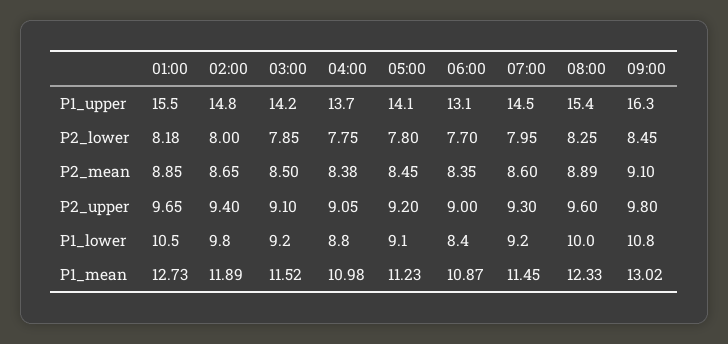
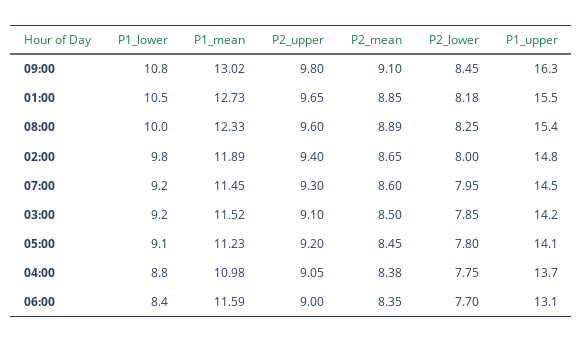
  {
    "01:00": {
      "P1_upper": 15.5,
      "P2_lower": 8.18,
      "P2_mean": 8.85,
      "P2_upper": 9.65,
      "P1_lower": 10.5,
      "P1_mean": 12.73
    },
    "02:00": {
      "P1_upper": 14.8,
      "P2_lower": 8,
      "P2_mean": 8.65,
      "P2_upper": 9.4,
      "P1_lower": 9.8,
      "P1_mean": 11.89
    },
    "03:00": {
      "P1_upper": 14.2,
      "P2_lower": 7.85,
      "P2_mean": 8.5,
      "P2_upper": 9.1,
      "P1_lower": 9.2,
      "P1_mean": 11.52
    },
    "04:00": {
      "P1_upper": 13.7,
      "P2_lower": 7.75,
      "P2_mean": 8.38,
      "P2_upper": 9.05,
      "P1_lower": 8.8,
      "P1_mean": 10.98
    },
    "05:00": {
      "P1_upper": 14.1,
      "P2_lower": 7.8,
      "P2_mean": 8.45,
      "P2_upper": 9.2,
      "P1_lower": 9.1,
      "P1_mean": 11.23
    },
    "06:00": {
      "P1_upper": 13.1,
      "P2_lower": 7.7,
      "P2_mean": 8.35,
      "P2_upper": 9,
      "P1_lower": 8.4,
-     "P1_mean": 10.87
+     "P1_mean": 11.59
    },
    "07:00": {
      "P1_upper": 14.5,
      "P2_lower": 7.95,
      "P2_mean": 8.6,
      "P2_upper": 9.3,
      "P1_lower": 9.2,
      "P1_mean": 11.45
    },
    "08:00": {
      "P1_upper": 15.4,
      "P2_lower": 8.25,
      "P2_mean": 8.89,
      "P2_upper": 9.6,
      "P1_lower": 10,
      "P1_mean": 12.33
    },
    "09:00": {
      "P1_upper": 16.3,
      "P2_lower": 8.45,
      "P2_mean": 9.1,
      "P2_upper": 9.8,
      "P1_lower": 10.8,
      "P1_mean": 13.02
    }
  }

